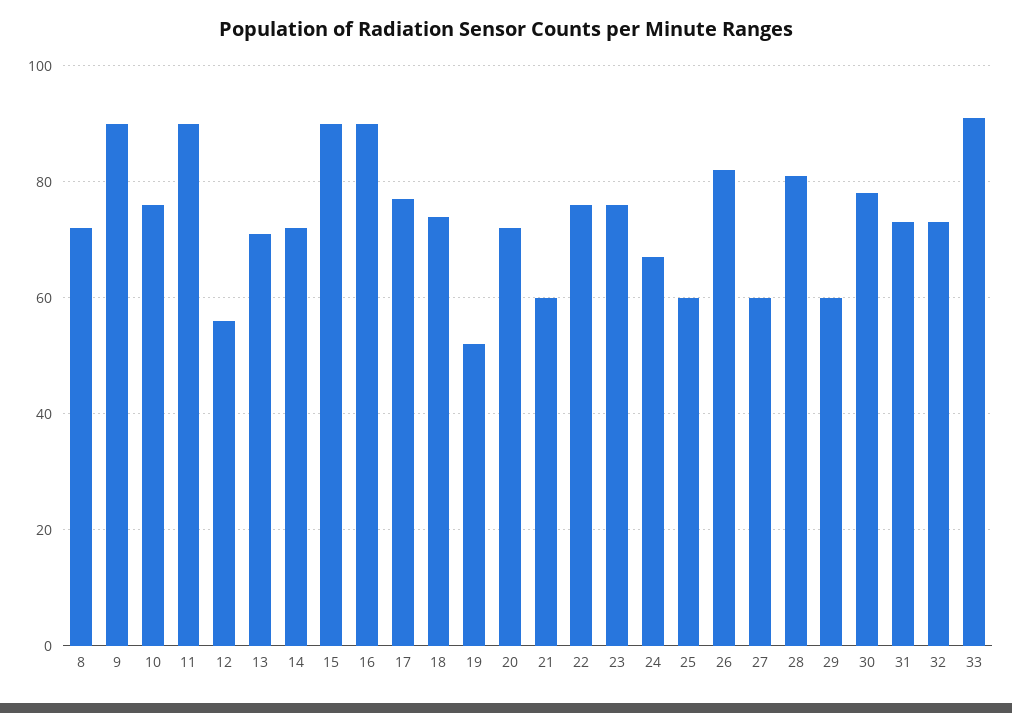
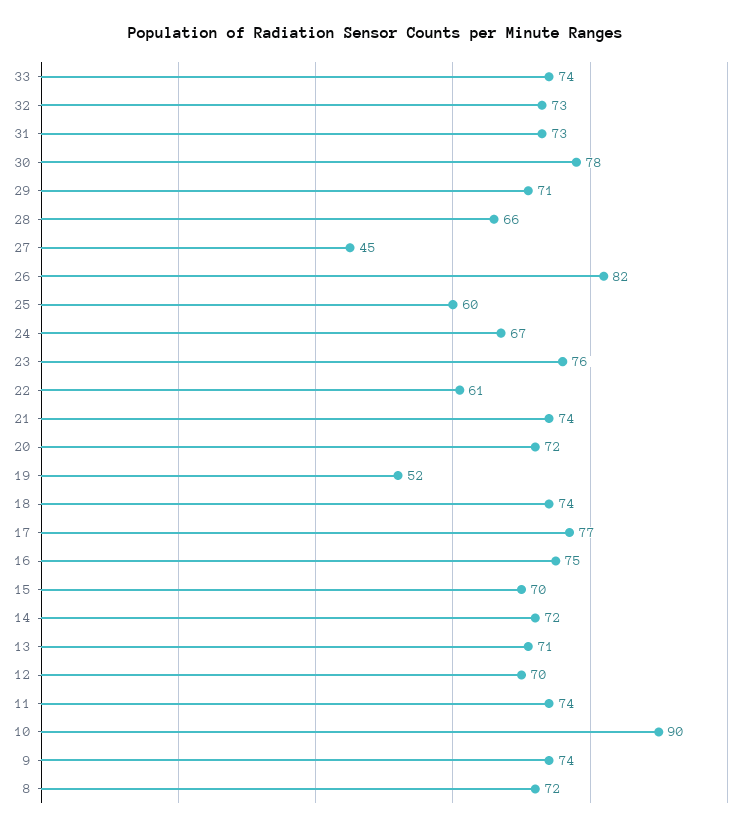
  {
    "8": 72,
-   "9": 90,
+   "9": 74,
-   "10": 75,
+   "10": 90,
-   "11": 90,
+   "11": 74,
-   "12": 55,
+   "12": 70,
    "13": 71,
    "14": 72,
-   "15": 90,
+   "15": 70,
-   "16": 90,
+   "16": 75,
    "17": 77,
    "18": 74,
    "19": 52,
    "20": 72,
-   "21": 60,
+   "21": 74,
-   "22": 75,
+   "22": 61,
    "23": 76,
    "24": 67,
    "25": 60,
    "26": 82,
-   "27": 60,
+   "27": 45,
-   "28": 80,
+   "28": 66,
-   "29": 60,
+   "29": 71,
    "30": 78,
    "31": 73,
    "32": 73,
-   "33": 90
+   "33": 74
  }

